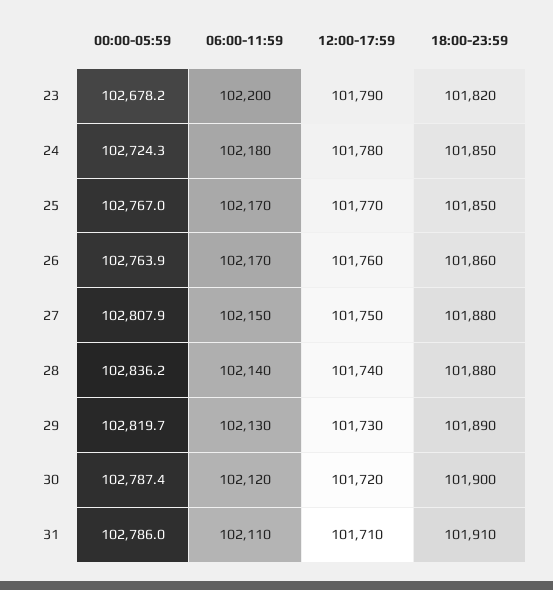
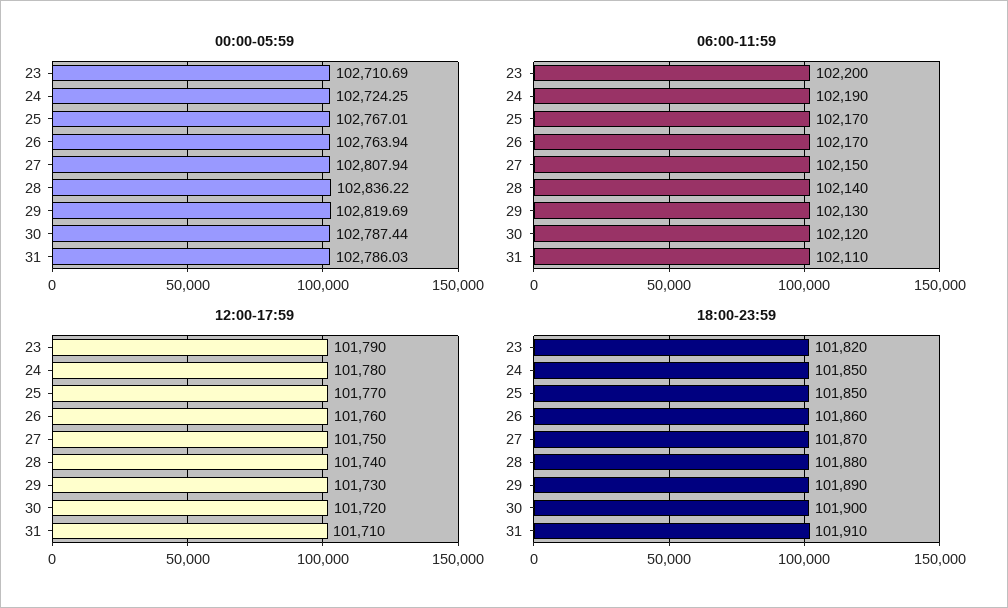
  {
    "00:00-05:59": {
-     "23": 102678.2,
+     "23": 102710.69,
      "24": 102724.25,
      "25": 102767.01,
      "26": 102763.94,
      "27": 102807.94,
      "28": 102836.22,
      "29": 102819.69,
      "30": 102787.44,
      "31": 102786.03
    },
    "06:00-11:59": {
      "23": 102200,
-     "24": 102180,
+     "24": 102190,
      "25": 102170,
      "26": 102170,
      "27": 102150,
      "28": 102140,
      "29": 102130,
      "30": 102120,
      "31": 102110
    },
    "12:00-17:59": {
      "23": 101790,
      "24": 101780,
      "25": 101770,
      "26": 101760,
      "27": 101750,
      "28": 101740,
      "29": 101730,
      "30": 101720,
      "31": 101710
    },
    "18:00-23:59": {
      "23": 101820,
      "24": 101850,
      "25": 101850,
      "26": 101860,
-     "27": 101880,
+     "27": 101870,
      "28": 101880,
      "29": 101890,
      "30": 101900,
      "31": 101910
    }
  }

